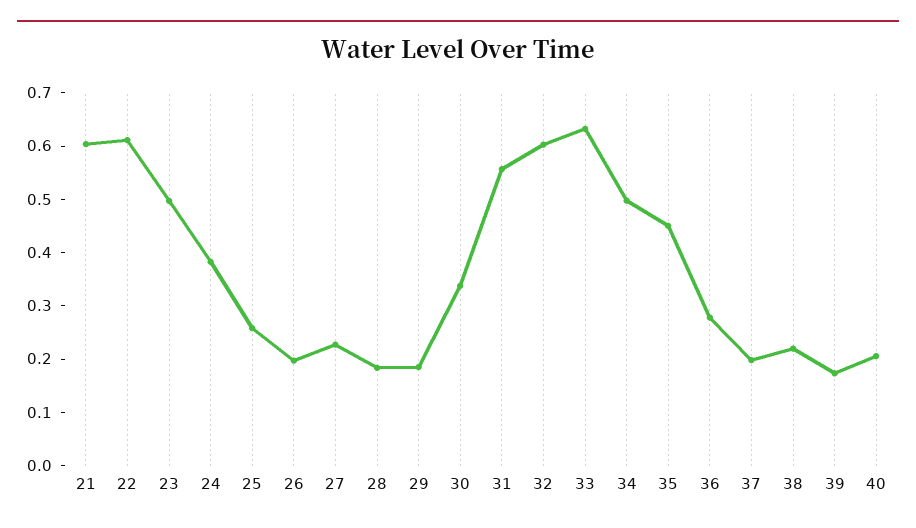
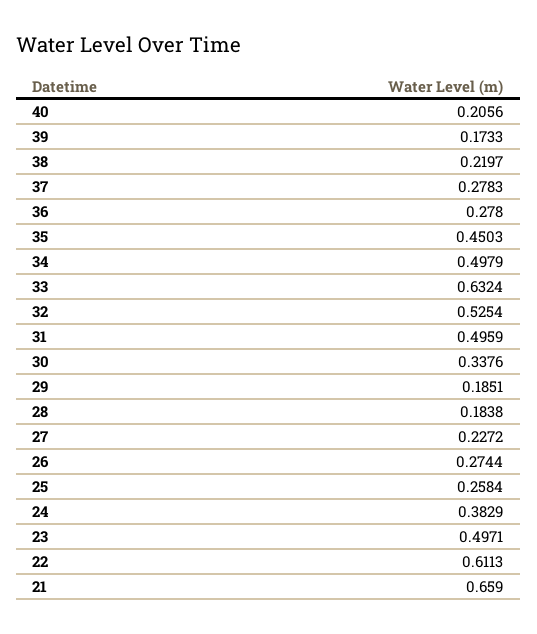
  {
-   "21": 0.6,
+   "21": 0.659,
    "22": 0.6113,
    "23": 0.4971,
    "24": 0.3829,
    "25": 0.2584,
-   "26": 0.2,
+   "26": 0.2744,
    "27": 0.2272,
    "28": 0.1838,
    "29": 0.1851,
    "30": 0.3376,
-   "31": 0.56,
+   "31": 0.4959,
-   "32": 0.6,
+   "32": 0.5254,
    "33": 0.6324,
    "34": 0.4979,
    "35": 0.4503,
    "36": 0.278,
-   "37": 0.2,
+   "37": 0.2783,
    "38": 0.2197,
    "39": 0.1733,
    "40": 0.2056
  }

